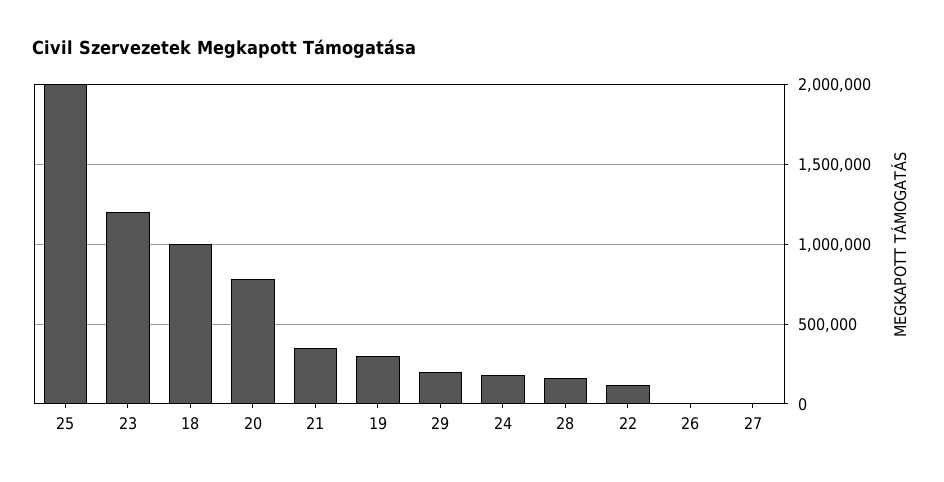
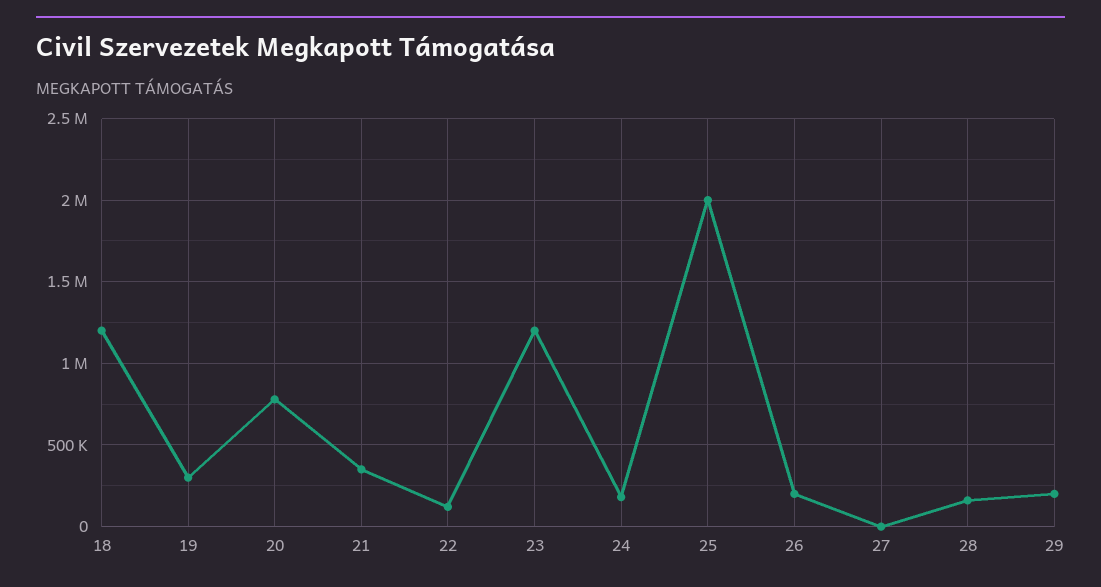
  {
    "25": 2000000,
    "23": 1200000,
-   "18": 1000000,
+   "18": 1200000,
    "20": 800000,
    "21": 350000,
    "19": 300000,
    "29": 200000,
    "24": 200000,
    "28": 150000,
    "22": 100000,
-   "26": 0,
+   "26": 200000,
    "27": 0
  }

